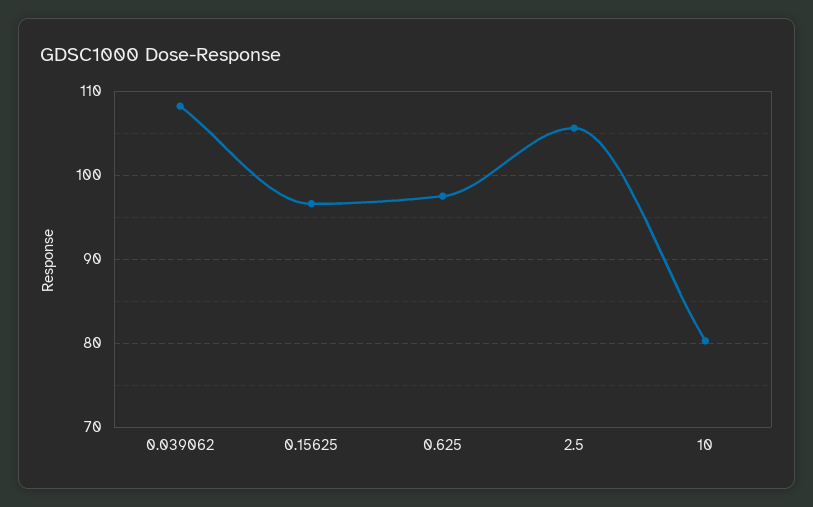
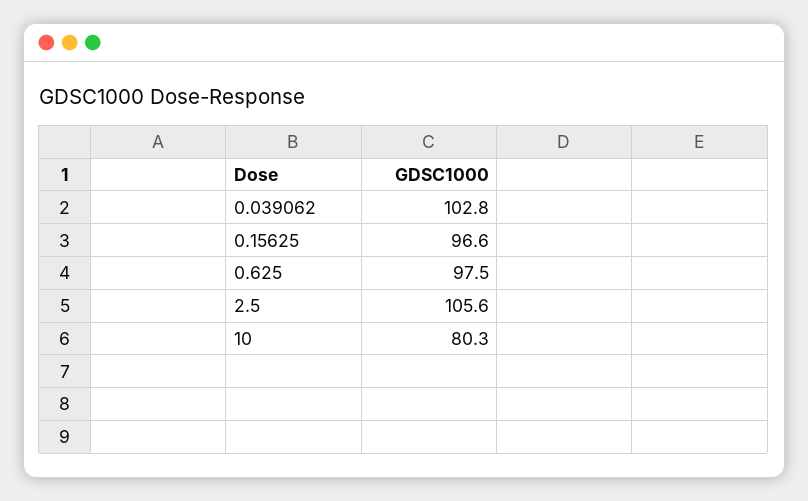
  {
-   "0.039062": 108,
+   "0.039062": 102.8,
    "0.15625": 96.6,
    "0.625": 97.5,
    "2.5": 105.6,
    "10": 80.3
  }

